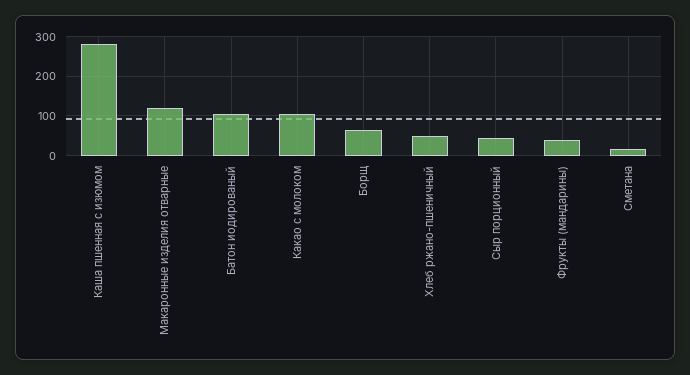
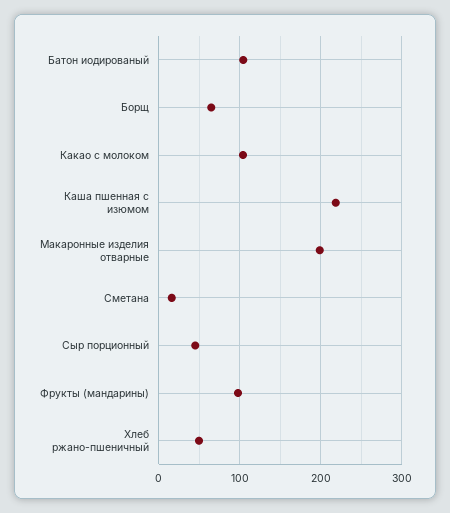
  {
-   "Каша пшенная с изюмом": 280,
+   "Каша пшенная с изюмом": 220,
-   "Макаронные изделия отварные": 120,
+   "Макаронные изделия отварные": 200,
    "Батон иодированый": 100,
    "Какао с молоком": 100,
    "Борщ": 60,
    "Хлеб ржано-пшеничный": 50,
    "Сыр порционный": 50,
-   "Фрукты (мандарины)": 40,
+   "Фрукты (мандарины)": 100,
    "Сметана": 20
  }

